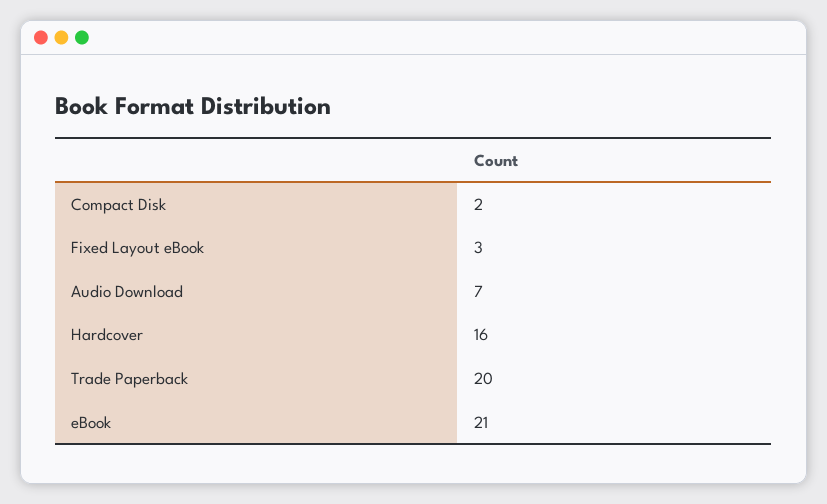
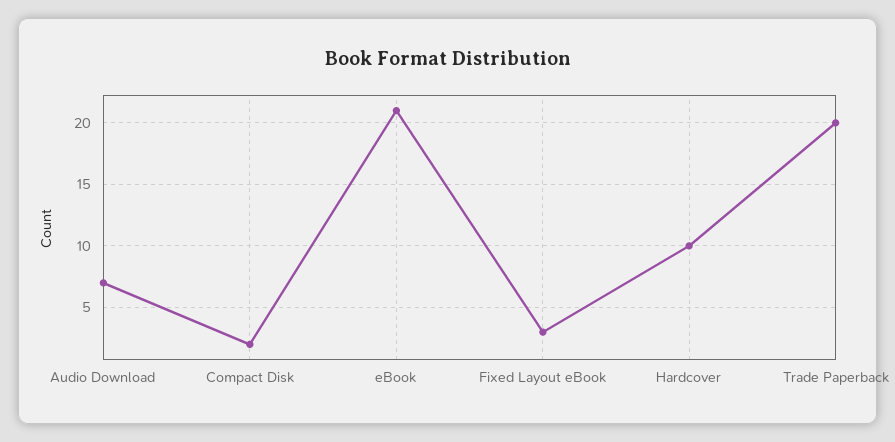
  {
    "Compact Disk": 2,
    "Fixed Layout eBook": 3,
    "Audio Download": 7,
-   "Hardcover": 16,
+   "Hardcover": 10,
    "Trade Paperback": 20,
    "eBook": 21
  }

